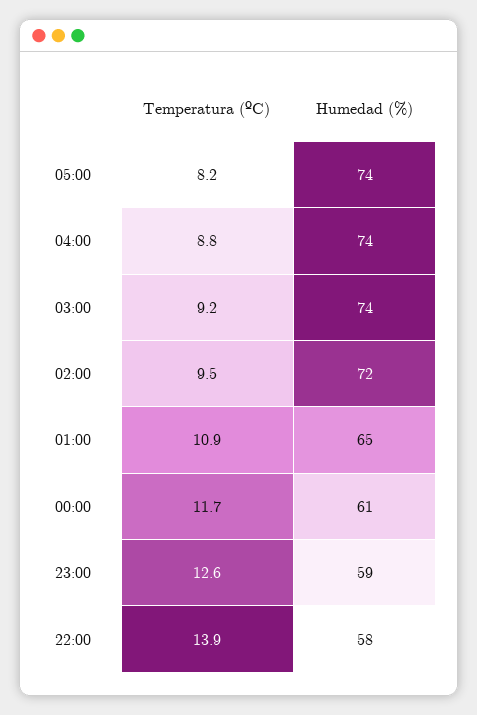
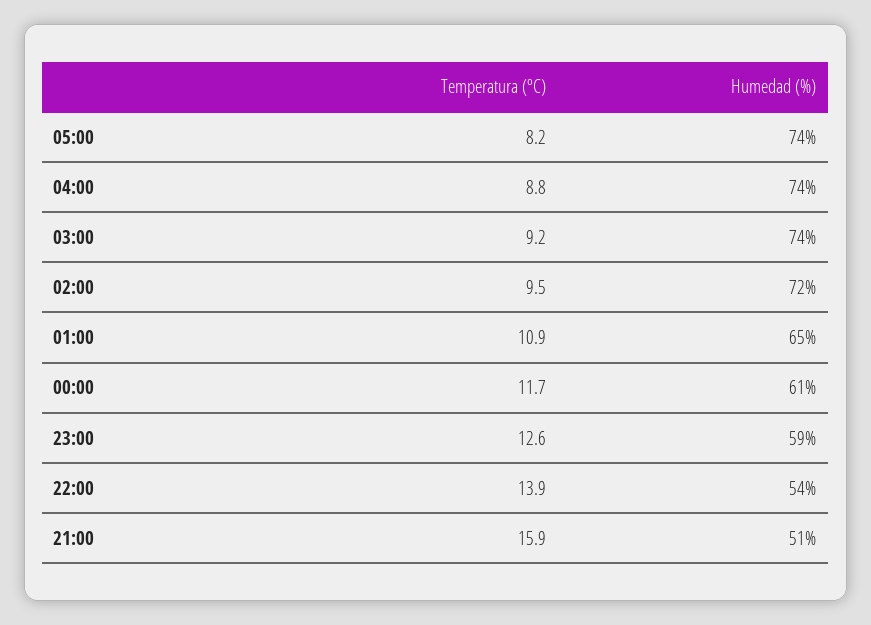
  {
    "Temperatura (ºC)": {
      "05:00": 8.2,
      "04:00": 8.8,
      "03:00": 9.2,
      "02:00": 9.5,
      "01:00": 10.9,
      "00:00": 11.7,
      "23:00": 12.6,
-     "22:00": 13.9
+     "22:00": 13.9,
+     "21:00": 15.9
    },
    "Humedad (%)": {
      "05:00": 74,
      "04:00": 74,
      "03:00": 74,
      "02:00": 72,
      "01:00": 65,
      "00:00": 61,
      "23:00": 59,
-     "22:00": 58
+     "22:00": 54,
+     "21:00": 51
    }
  }

